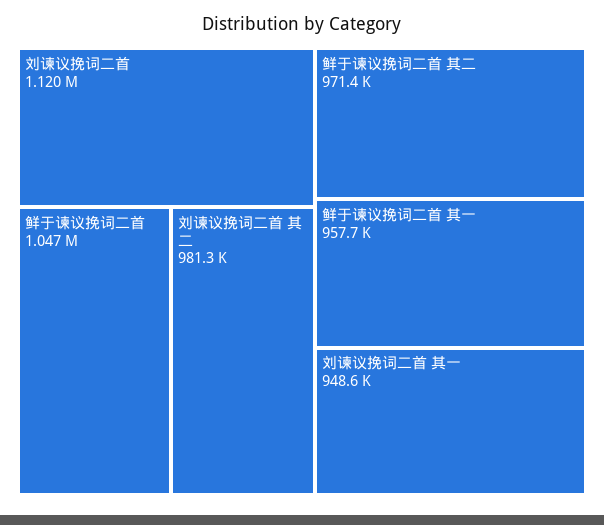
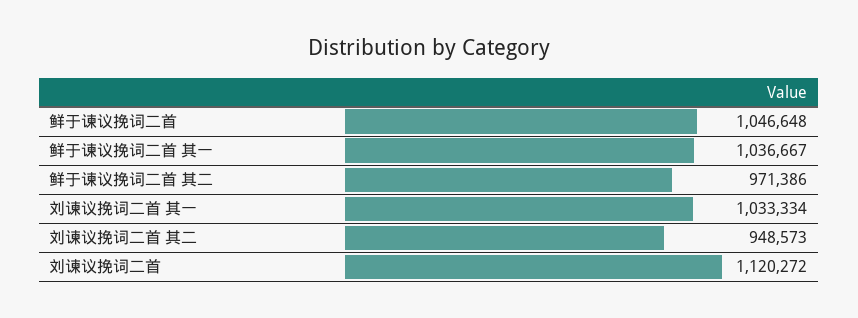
  {
    "刘谏议挽词二首": 1120272,
    "鲜于谏议挽词二首": 1046648,
-   "刘谏议挽词二首 其二": 981300,
+   "刘谏议挽词二首 其二": 948573,
    "鲜于谏议挽词二首 其二": 971386,
-   "鲜于谏议挽词二首 其一": 957700,
+   "鲜于谏议挽词二首 其一": 1036667,
-   "刘谏议挽词二首 其一": 948600
+   "刘谏议挽词二首 其一": 1033334
  }

